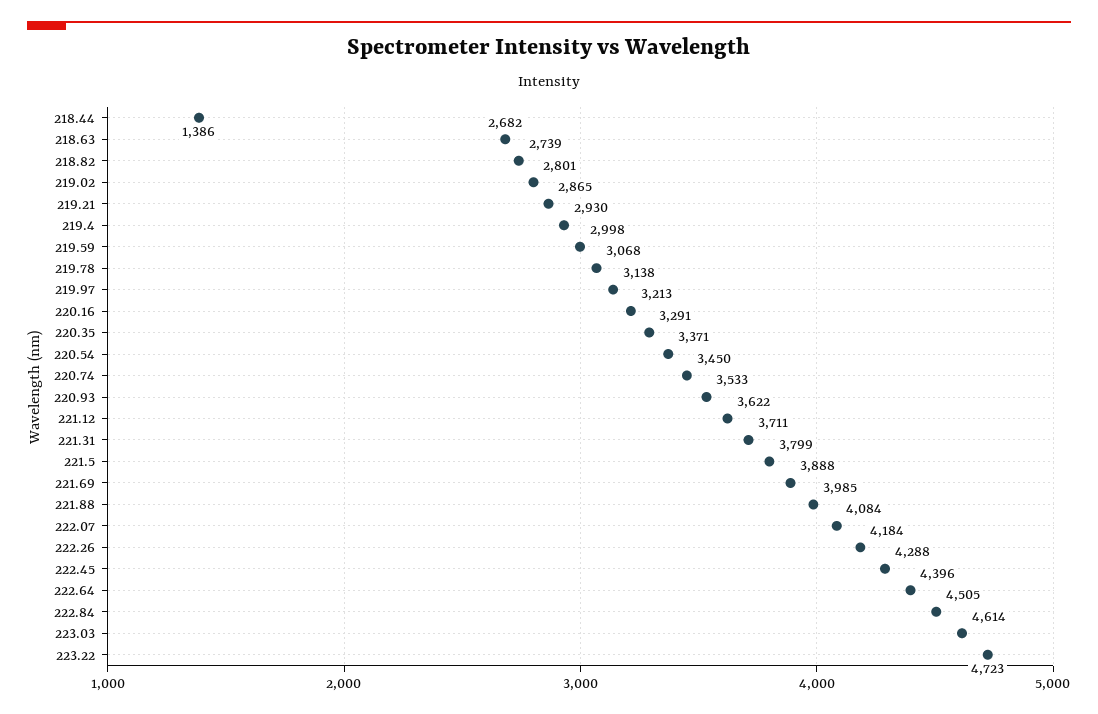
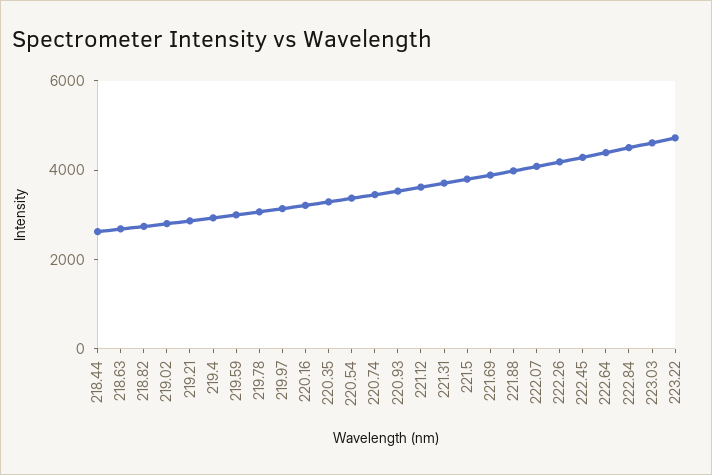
  {
-   "218.44": 1386,
+   "218.44": 2500,
    "218.63": 2682,
    "218.82": 2739,
    "219.02": 2801,
    "219.21": 2865,
    "219.4": 2930,
    "219.59": 2998,
    "219.78": 3068,
    "219.97": 3138,
    "220.16": 3213,
    "220.35": 3291,
    "220.54": 3371,
    "220.74": 3450,
    "220.93": 3533,
    "221.12": 3622,
    "221.31": 3711,
    "221.5": 3799,
    "221.69": 3888,
    "221.88": 3985,
    "222.07": 4084,
    "222.26": 4184,
    "222.45": 4288,
    "222.64": 4396,
    "222.84": 4505,
    "223.03": 4614,
    "223.22": 4723
  }

